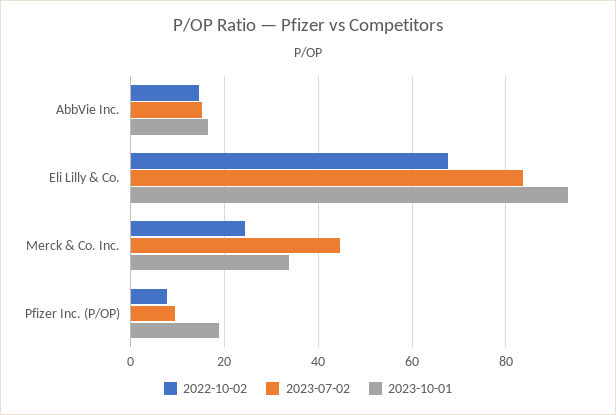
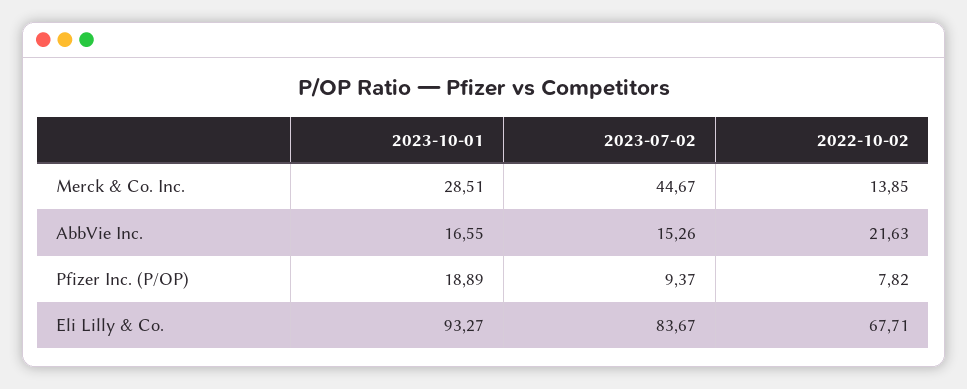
  {
    "2022-10-02": {
-     "AbbVie Inc.": 14,
+     "AbbVie Inc.": 21.63,
      "Eli Lilly & Co.": 67.71,
-     "Merck & Co. Inc.": 24,
+     "Merck & Co. Inc.": 13.85,
      "Pfizer Inc. (P/OP)": 7.82
    },
    "2023-07-02": {
      "AbbVie Inc.": 15.26,
      "Eli Lilly & Co.": 83.67,
      "Merck & Co. Inc.": 44.67,
      "Pfizer Inc. (P/OP)": 9.37
    },
    "2023-10-01": {
      "AbbVie Inc.": 16.55,
      "Eli Lilly & Co.": 93.27,
-     "Merck & Co. Inc.": 34,
+     "Merck & Co. Inc.": 28.51,
      "Pfizer Inc. (P/OP)": 18.89
    }
  }

